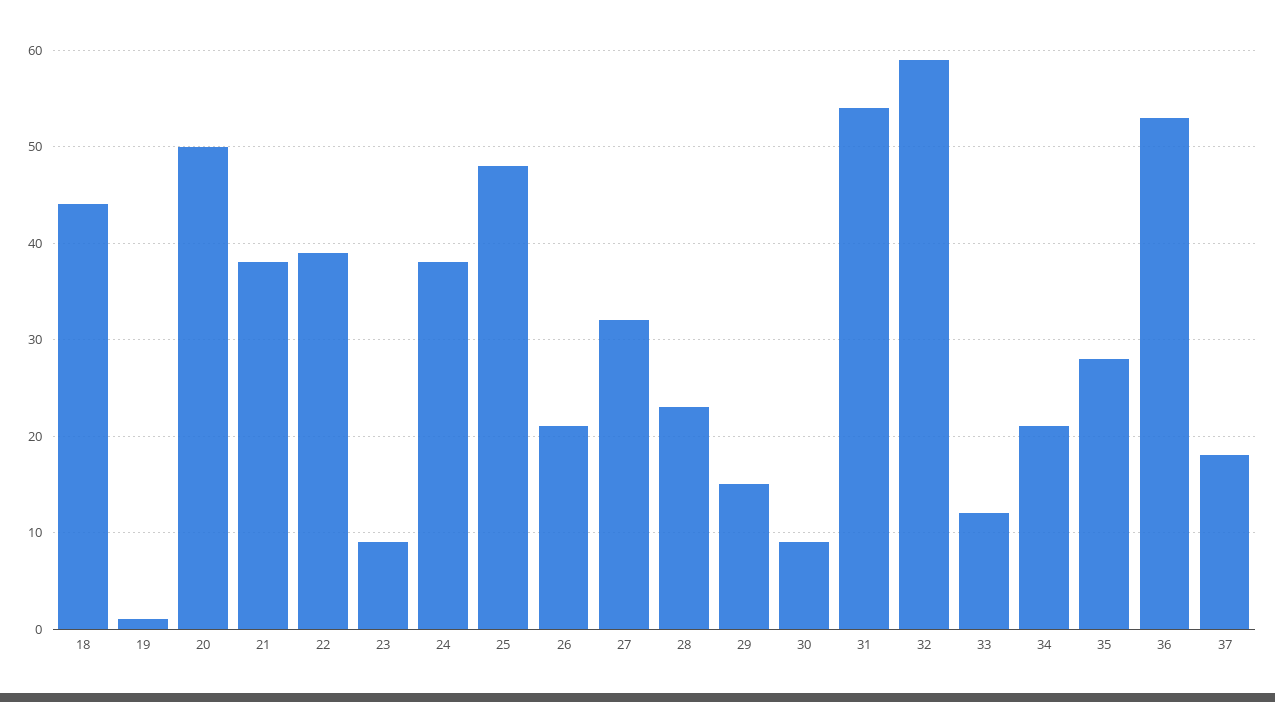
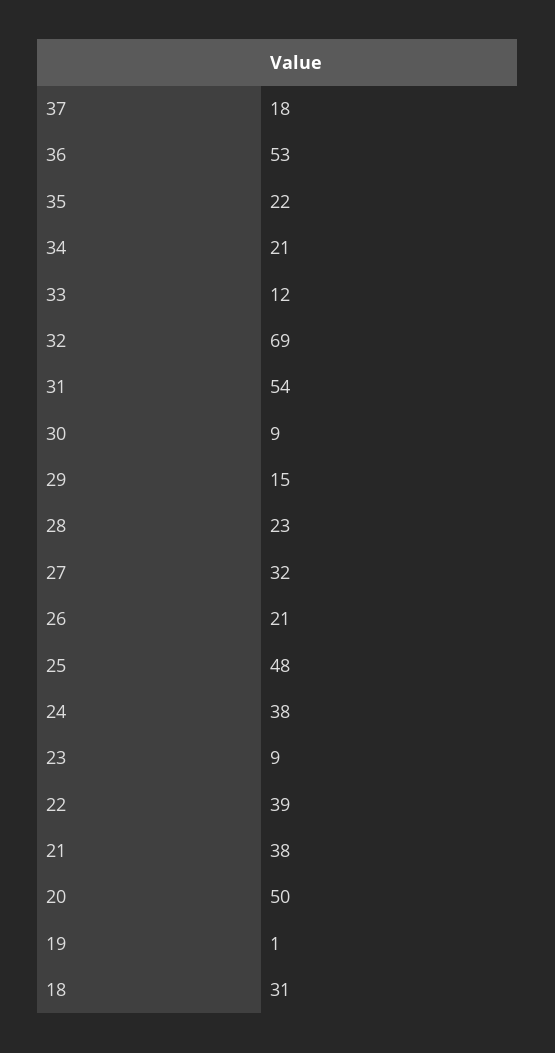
  {
-   "18": 44,
+   "18": 31,
    "19": 1,
    "20": 50,
    "21": 38,
    "22": 39,
    "23": 9,
    "24": 38,
    "25": 48,
    "26": 21,
    "27": 32,
    "28": 23,
    "29": 15,
    "30": 9,
    "31": 54,
-   "32": 59,
+   "32": 69,
    "33": 12,
    "34": 21,
-   "35": 28,
+   "35": 22,
    "36": 53,
    "37": 18
  }

